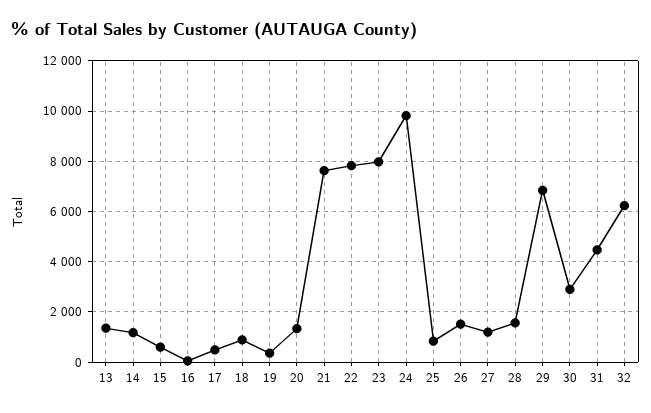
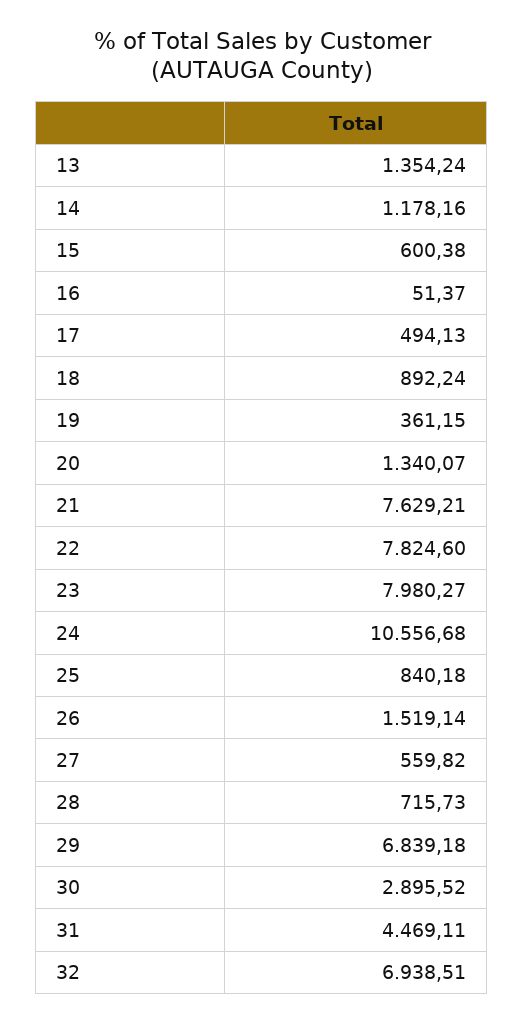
  {
    "13": 1354.24,
    "14": 1178.16,
    "15": 600.38,
    "16": 51.37,
    "17": 494.13,
    "18": 892.24,
    "19": 361.15,
    "20": 1340.07,
    "21": 7629.21,
    "22": 7824.6,
    "23": 7980.27,
-   "24": 9750,
+   "24": 10556.68,
    "25": 840.18,
    "26": 1519.14,
-   "27": 1250,
+   "27": 559.82,
-   "28": 1500,
+   "28": 715.73,
    "29": 6839.18,
    "30": 2895.52,
    "31": 4469.11,
-   "32": 6250
+   "32": 6938.51
  }

